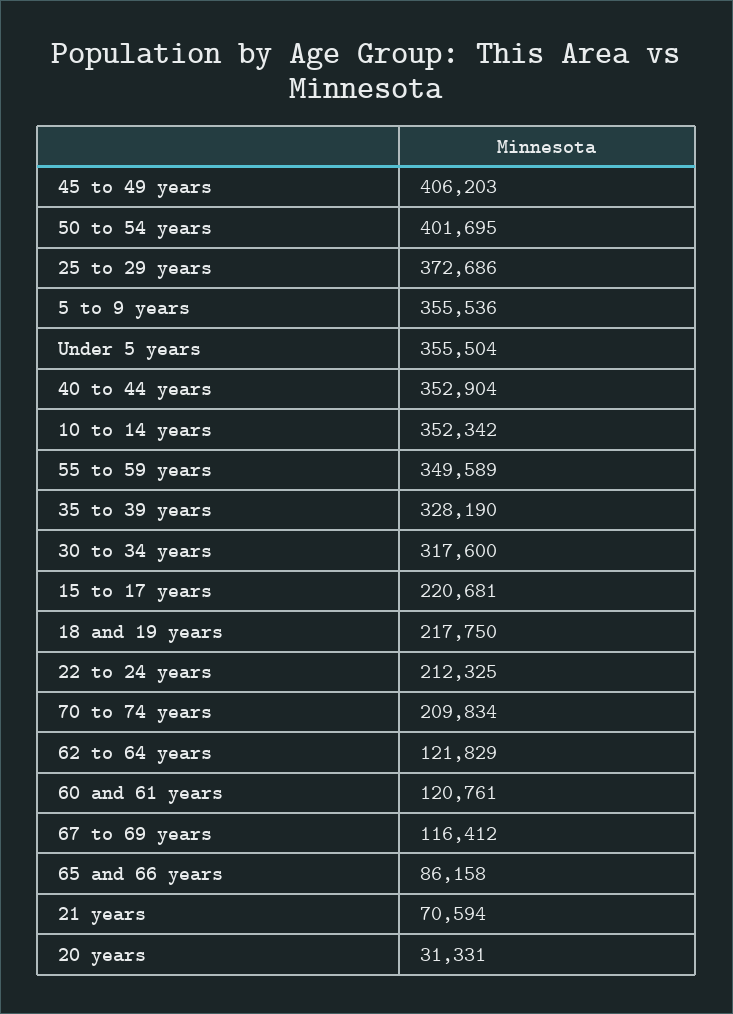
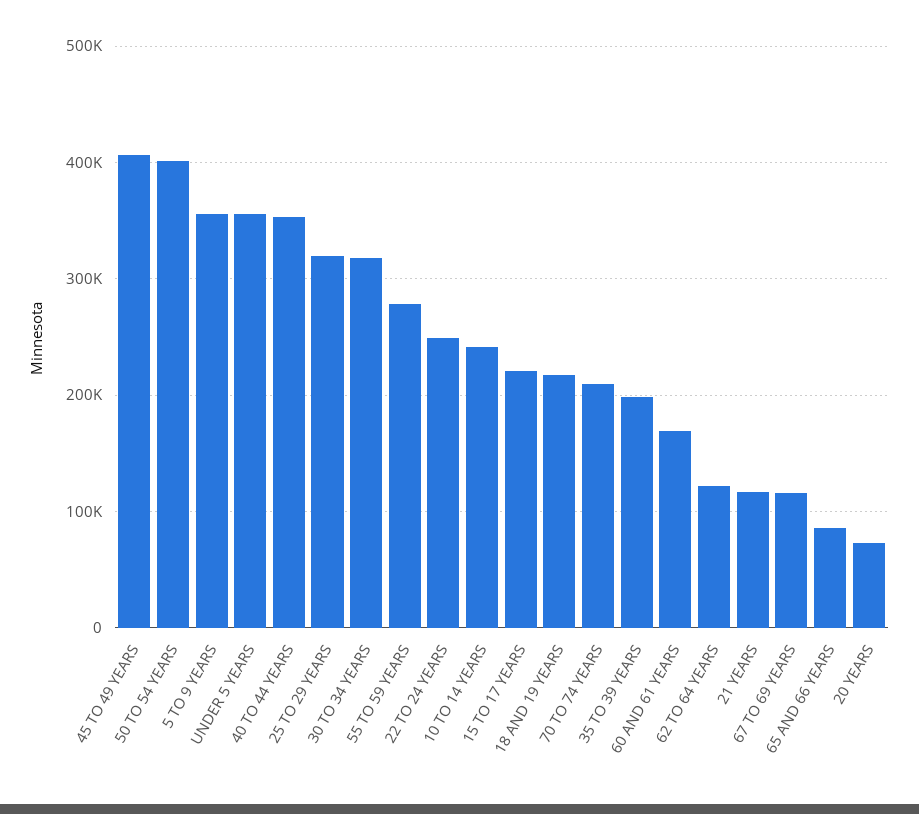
  {
    "45 to 49 years": 406203,
    "50 to 54 years": 401695,
-   "25 to 29 years": 372686,
+   "25 to 29 years": 320000,
    "5 to 9 years": 355536,
    "Under 5 years": 355504,
    "40 to 44 years": 352904,
-   "10 to 14 years": 352342,
+   "10 to 14 years": 240000,
-   "55 to 59 years": 349589,
+   "55 to 59 years": 280000,
-   "35 to 39 years": 328190,
+   "35 to 39 years": 200000,
    "30 to 34 years": 317600,
    "15 to 17 years": 220681,
    "18 and 19 years": 217750,
-   "22 to 24 years": 212325,
+   "22 to 24 years": 250000,
    "70 to 74 years": 209834,
    "62 to 64 years": 121829,
-   "60 and 61 years": 120761,
+   "60 and 61 years": 170000,
    "67 to 69 years": 116412,
    "65 and 66 years": 86158,
-   "21 years": 70594,
+   "21 years": 120000,
-   "20 years": 31331
+   "20 years": 70000
  }

